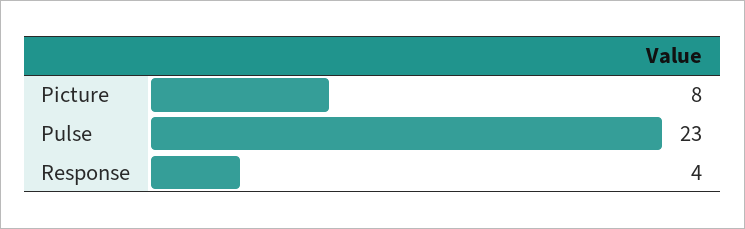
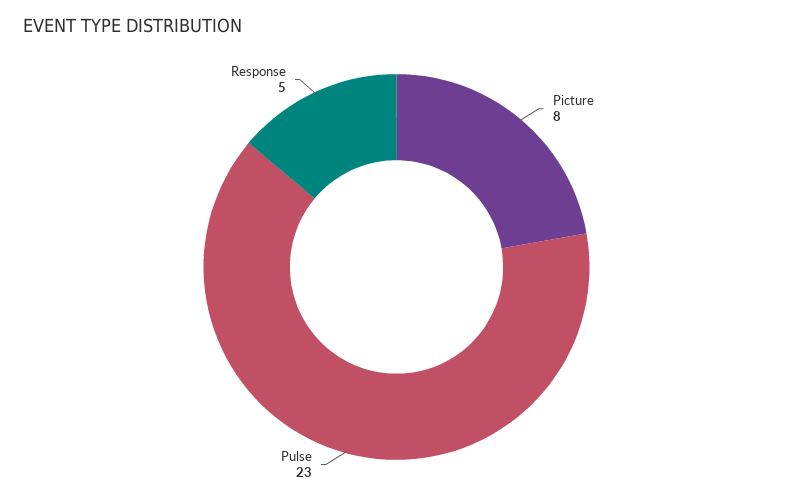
  {
    "Picture": 8,
    "Pulse": 23,
-   "Response": 4
+   "Response": 5
  }

